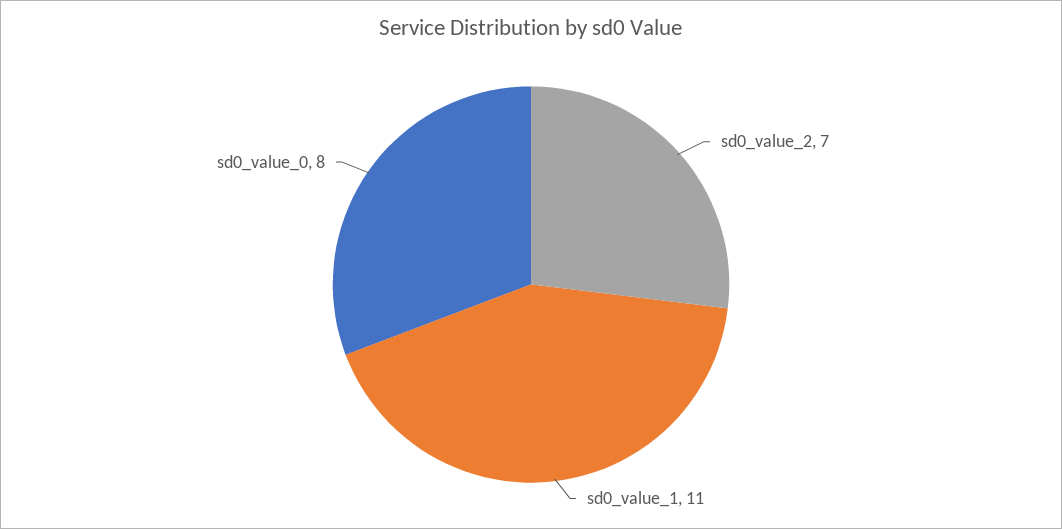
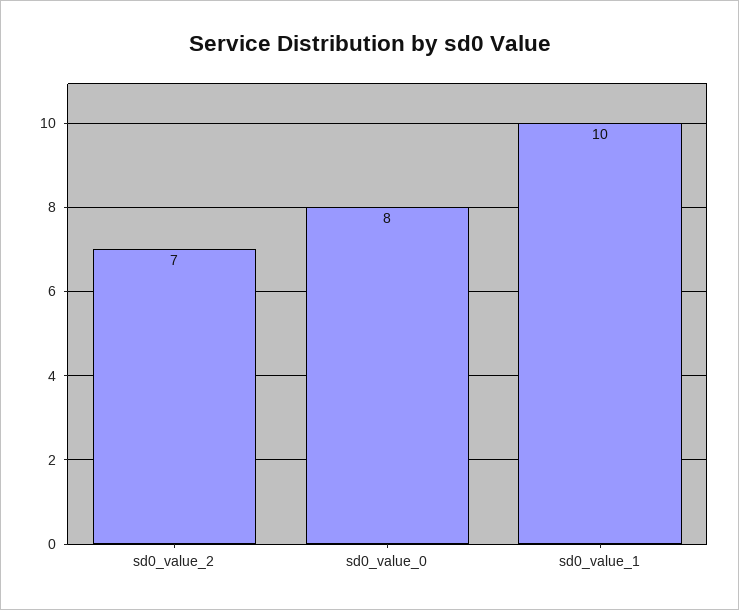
  {
    "sd0_value_2": 7,
-   "sd0_value_1": 11,
+   "sd0_value_1": 10,
    "sd0_value_0": 8
  }

